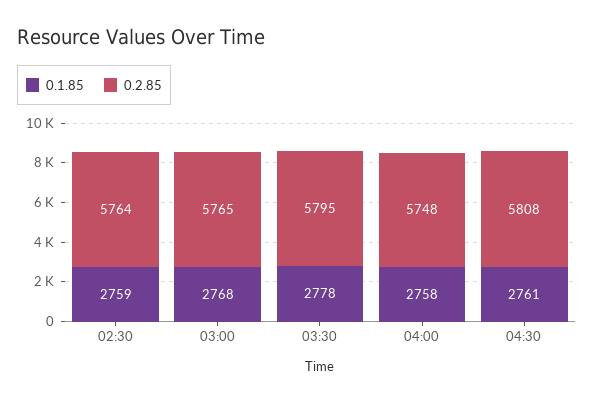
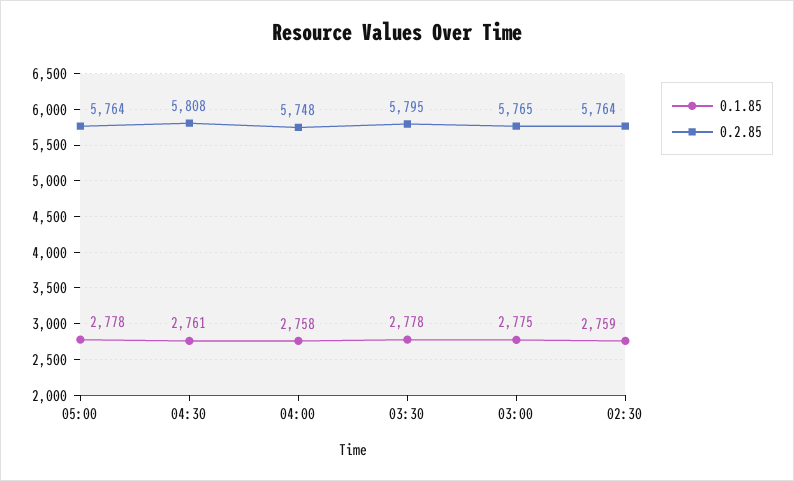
  {
    "0.1.85": {
      "02:30": 2759,
-     "03:00": 2768,
+     "03:00": 2775,
      "03:30": 2778,
      "04:00": 2758,
-     "04:30": 2761
+     "04:30": 2761,
+     "05:00": 2778
    },
    "0.2.85": {
      "02:30": 5764,
      "03:00": 5765,
      "03:30": 5795,
      "04:00": 5748,
-     "04:30": 5808
+     "04:30": 5808,
+     "05:00": 5764
    }
  }

